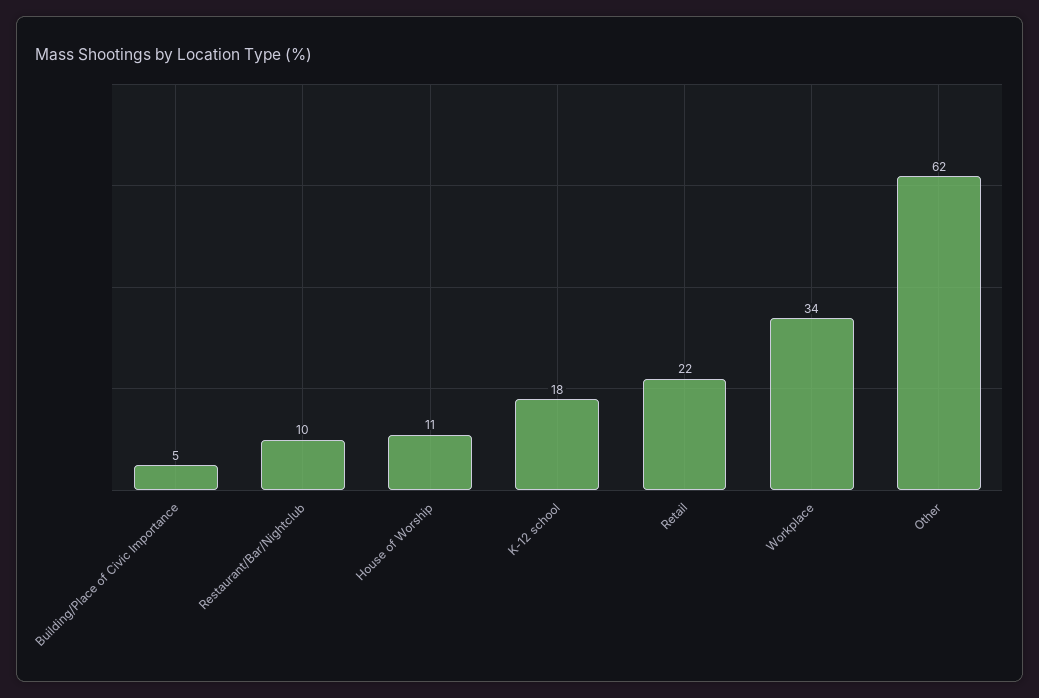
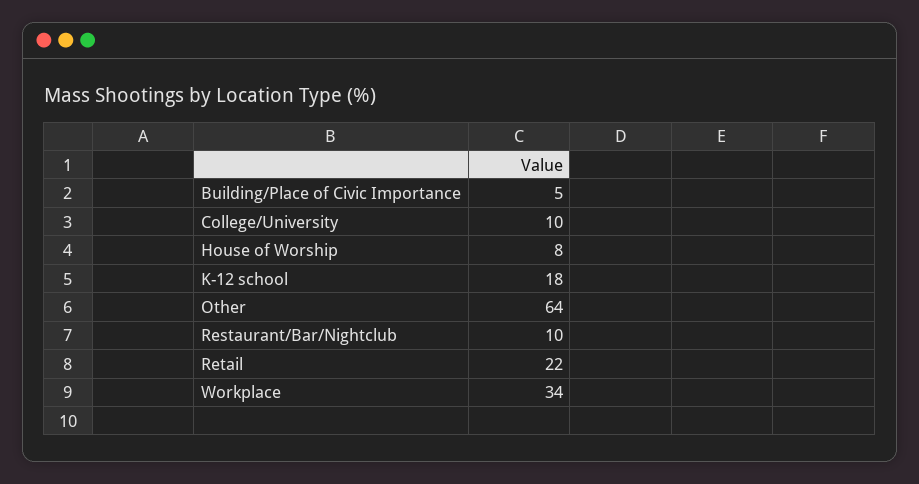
  {
    "Building/Place of Civic Importance": 5,
    "Restaurant/Bar/Nightclub": 10,
-   "House of Worship": 11,
+   "House of Worship": 8,
    "K-12 school": 18,
    "Retail": 22,
    "Workplace": 34,
-   "Other": 62
+   "Other": 64,
+   "College/University": 10
  }

